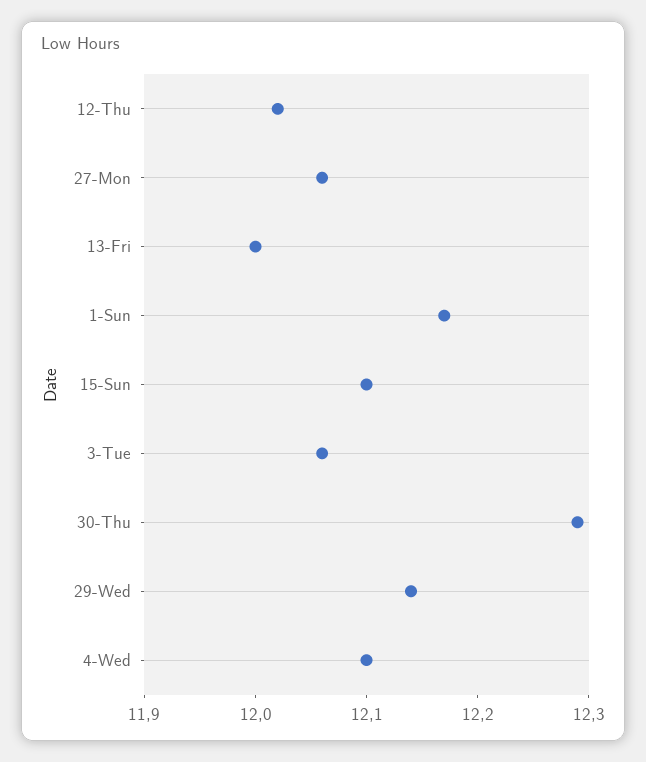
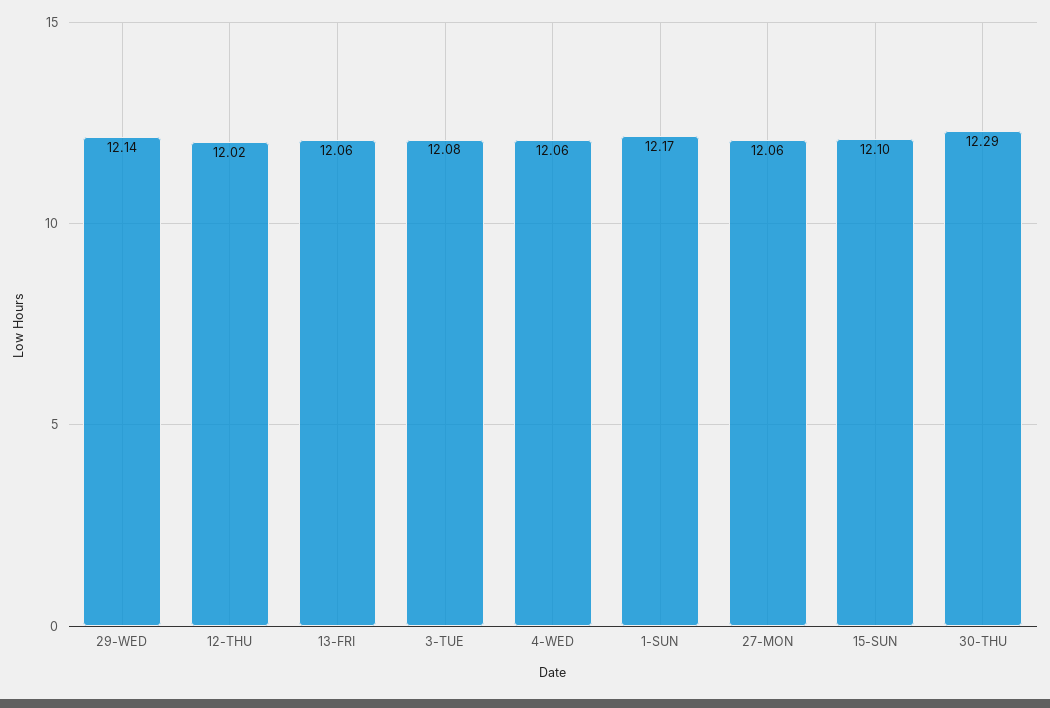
  {
    "12-Thu": 12.02,
    "27-Mon": 12.06,
-   "13-Fri": 12,
+   "13-Fri": 12.06,
    "1-Sun": 12.17,
    "15-Sun": 12.1,
-   "3-Tue": 12.06,
+   "3-Tue": 12.08,
    "30-Thu": 12.29,
    "29-Wed": 12.14,
-   "4-Wed": 12.1
+   "4-Wed": 12.06
  }

